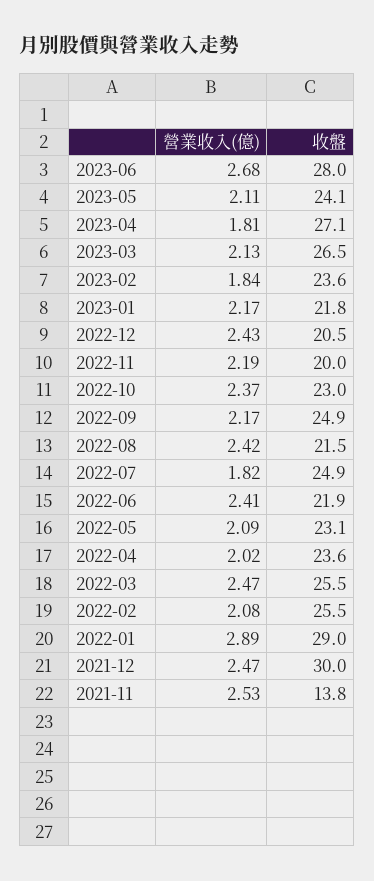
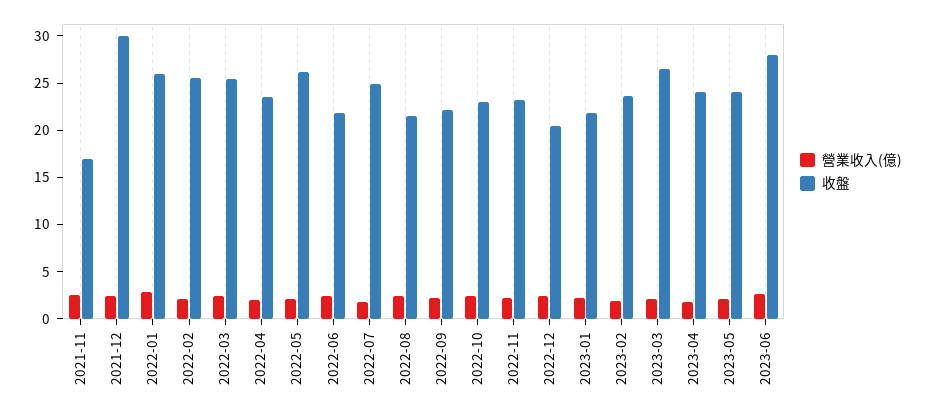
  {
    "營業收入(億)": {
      "2023-06": 2.68,
      "2023-05": 2.11,
      "2023-04": 1.81,
      "2023-03": 2.13,
      "2023-02": 1.84,
      "2023-01": 2.17,
      "2022-12": 2.43,
      "2022-11": 2.19,
      "2022-10": 2.37,
      "2022-09": 2.17,
      "2022-08": 2.42,
      "2022-07": 1.82,
      "2022-06": 2.41,
      "2022-05": 2.09,
      "2022-04": 2.02,
      "2022-03": 2.47,
      "2022-02": 2.08,
      "2022-01": 2.89,
      "2021-12": 2.47,
      "2021-11": 2.53
    },
    "收盤": {
      "2023-06": 28,
      "2023-05": 24.1,
-     "2023-04": 27.1,
+     "2023-04": 24,
      "2023-03": 26.5,
      "2023-02": 23.6,
      "2023-01": 21.8,
      "2022-12": 20.5,
-     "2022-11": 20,
+     "2022-11": 23,
      "2022-10": 23,
-     "2022-09": 24.9,
+     "2022-09": 22,
      "2022-08": 21.5,
      "2022-07": 24.9,
      "2022-06": 21.9,
-     "2022-05": 23.1,
+     "2022-05": 26,
      "2022-04": 23.6,
      "2022-03": 25.5,
      "2022-02": 25.5,
-     "2022-01": 29,
+     "2022-01": 26,
      "2021-12": 30,
-     "2021-11": 13.8
+     "2021-11": 17
    }
  }

